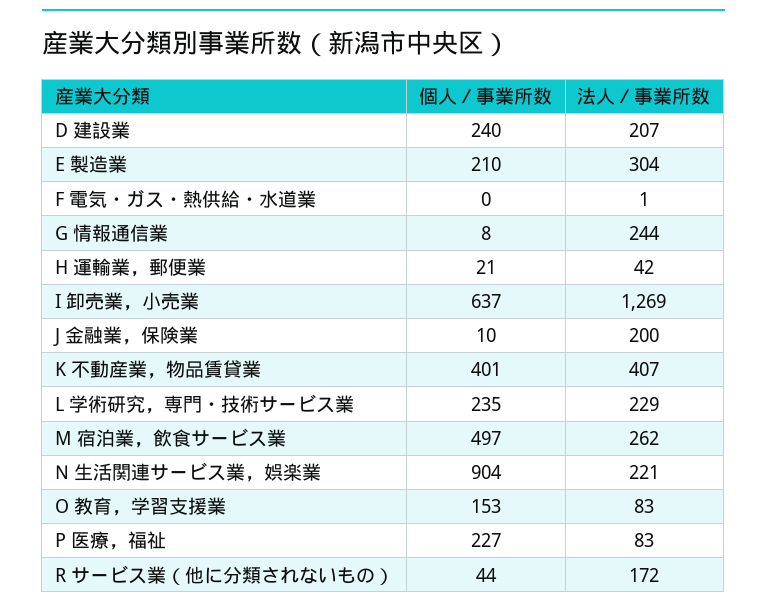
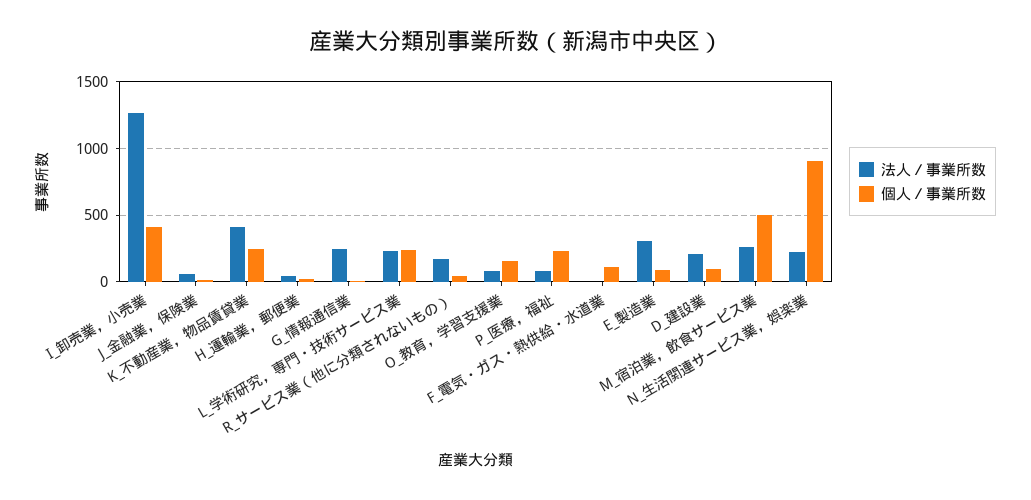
  {
    "個人／事業所数": {
-     "D 建設業": 240,
+     "D 建設業": 100,
-     "E 製造業": 210,
+     "E 製造業": 100,
-     "F 電気・ガス・熱供給・水道業": 0,
+     "F 電気・ガス・熱供給・水道業": 100,
      "G 情報通信業": 8,
      "H 運輸業，郵便業": 21,
-     "I 卸売業，小売業": 637,
+     "I 卸売業，小売業": 400,
      "J 金融業，保険業": 10,
-     "K 不動産業，物品賃貸業": 401,
+     "K 不動産業，物品賃貸業": 250,
      "L 学術研究，専門・技術サービス業": 235,
      "M 宿泊業，飲食サービス業": 497,
      "N 生活関連サービス業，娯楽業": 904,
      "O 教育，学習支援業": 153,
      "P 医療，福祉": 227,
      "R サービス業（他に分類されないもの）": 44
    },
    "法人／事業所数": {
      "D 建設業": 207,
      "E 製造業": 304,
      "F 電気・ガス・熱供給・水道業": 1,
      "G 情報通信業": 244,
      "H 運輸業，郵便業": 42,
      "I 卸売業，小売業": 1269,
-     "J 金融業，保険業": 200,
+     "J 金融業，保険業": 50,
      "K 不動産業，物品賃貸業": 407,
      "L 学術研究，専門・技術サービス業": 229,
      "M 宿泊業，飲食サービス業": 262,
      "N 生活関連サービス業，娯楽業": 221,
      "O 教育，学習支援業": 83,
      "P 医療，福祉": 83,
      "R サービス業（他に分類されないもの）": 172
    }
  }

